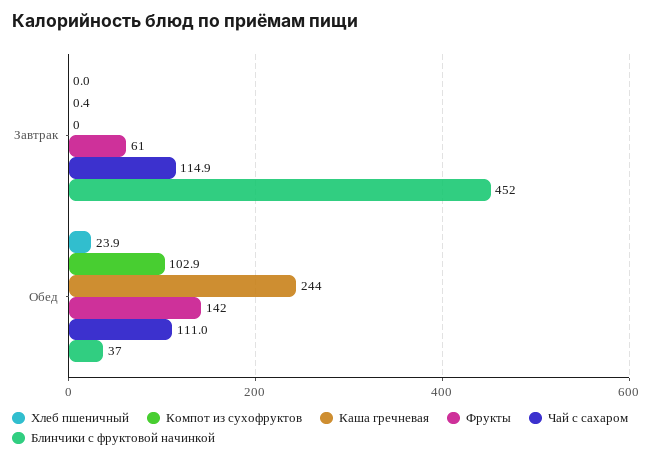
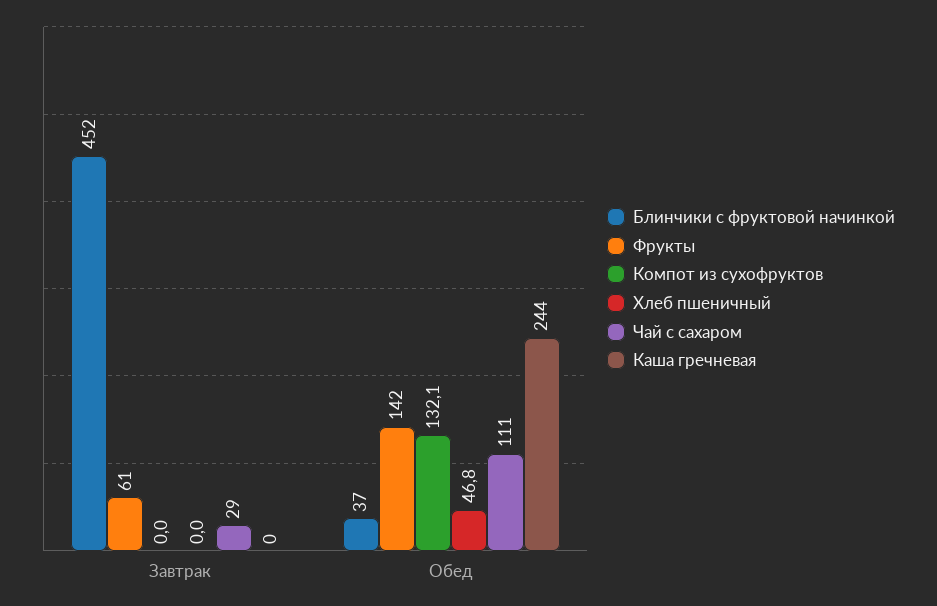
  {
    "Хлеб пшеничный": {
      "Завтрак": 0,
-     "Обед": 23.9
+     "Обед": 46.8
    },
    "Компот из сухофруктов": {
-     "Завтрак": 0.4,
+     "Завтрак": 0,
-     "Обед": 102.9
+     "Обед": 132.1
    },
    "Каша гречневая": {
      "Завтрак": 0,
      "Обед": 244
    },
    "Фрукты": {
      "Завтрак": 61,
      "Обед": 142
    },
    "Чай с сахаром": {
-     "Завтрак": 114.9,
+     "Завтрак": 29,
      "Обед": 111
    },
    "Блинчики с фруктовой начинкой": {
      "Завтрак": 452,
      "Обед": 37
    }
  }

